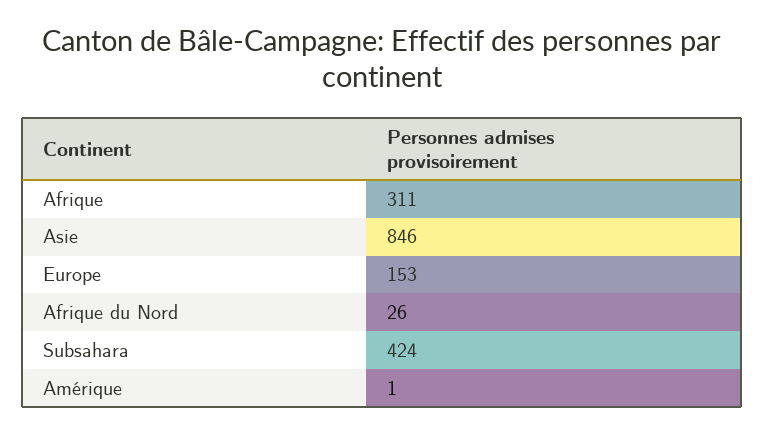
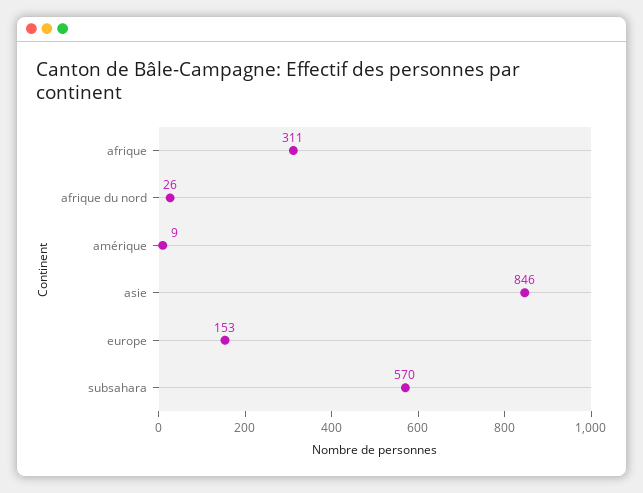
  {
    "Afrique": 311,
    "Asie": 846,
    "Europe": 153,
    "Afrique du Nord": 26,
-   "Subsahara": 424,
+   "Subsahara": 570,
-   "Amérique": 1
+   "Amérique": 9
  }

